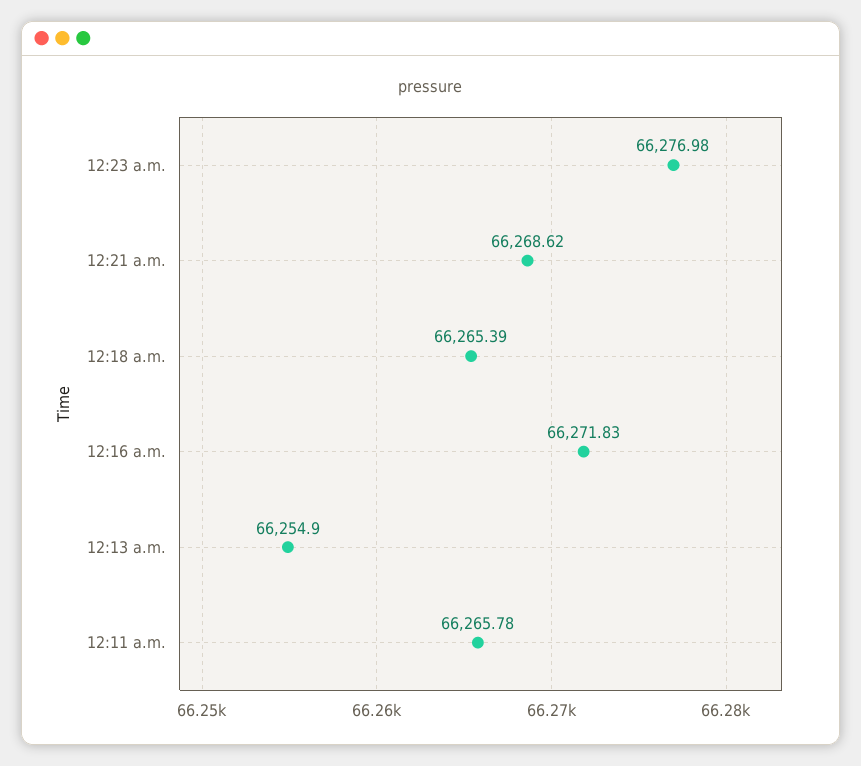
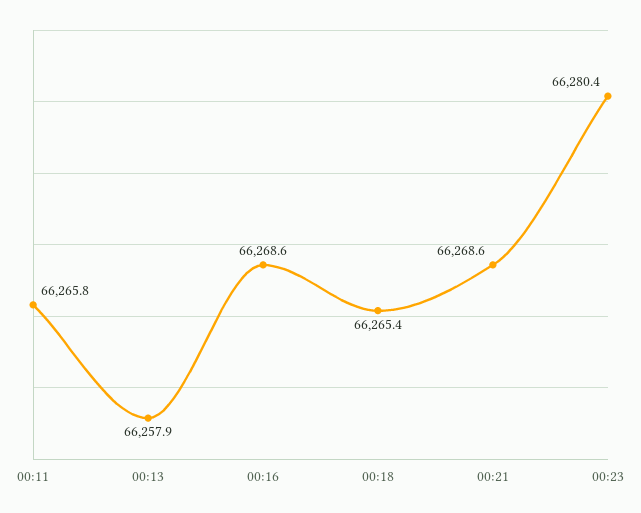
  {
-   "12:23 a.m.": 66276.98,
+   "12:23 a.m.": 66280.4,
    "12:21 a.m.": 66268.62,
    "12:18 a.m.": 66265.39,
-   "12:16 a.m.": 66271.83,
+   "12:16 a.m.": 66268.6,
-   "12:13 a.m.": 66254.9,
+   "12:13 a.m.": 66257.9,
    "12:11 a.m.": 66265.78
  }

